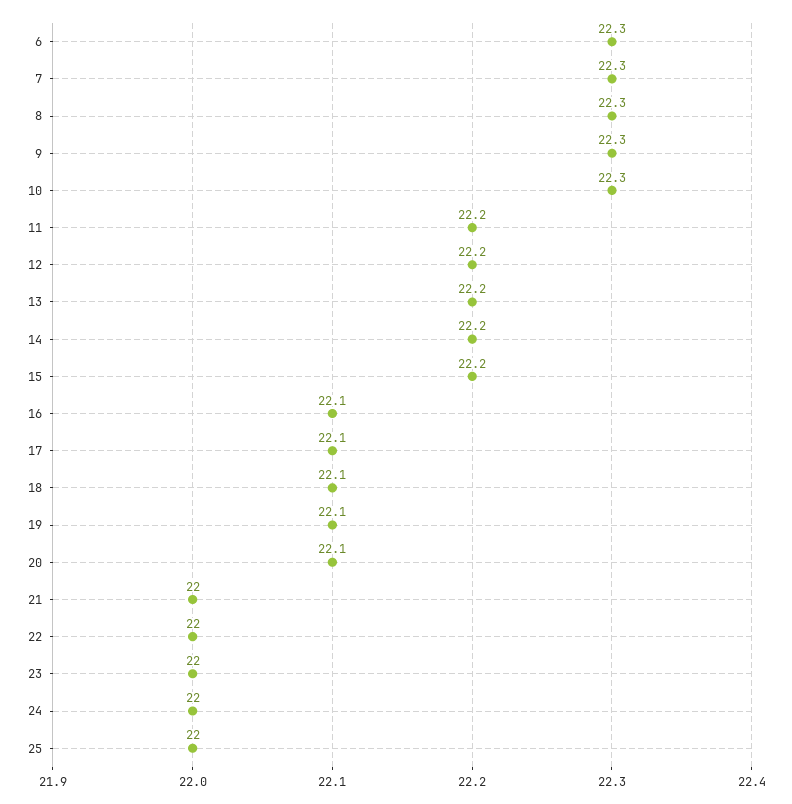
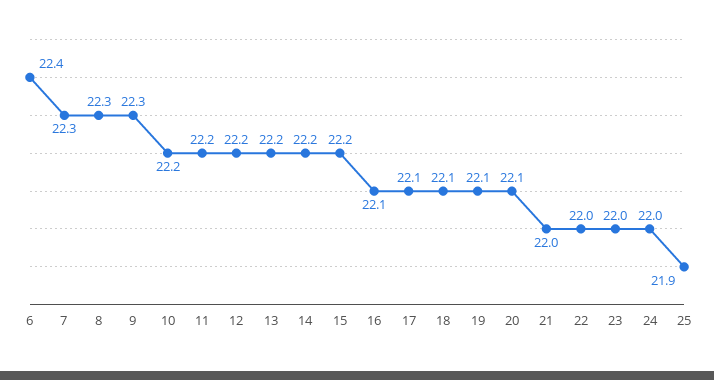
  {
-   "6": 22.3,
+   "6": 22.4,
    "7": 22.3,
    "8": 22.3,
    "9": 22.3,
-   "10": 22.3,
+   "10": 22.2,
    "11": 22.2,
    "12": 22.2,
    "13": 22.2,
    "14": 22.2,
    "15": 22.2,
    "16": 22.1,
    "17": 22.1,
    "18": 22.1,
    "19": 22.1,
    "20": 22.1,
    "21": 22,
    "22": 22,
    "23": 22,
    "24": 22,
-   "25": 22
+   "25": 21.9
  }

